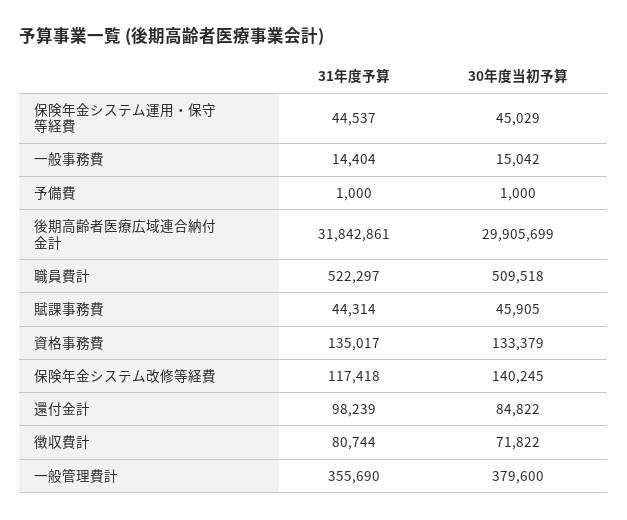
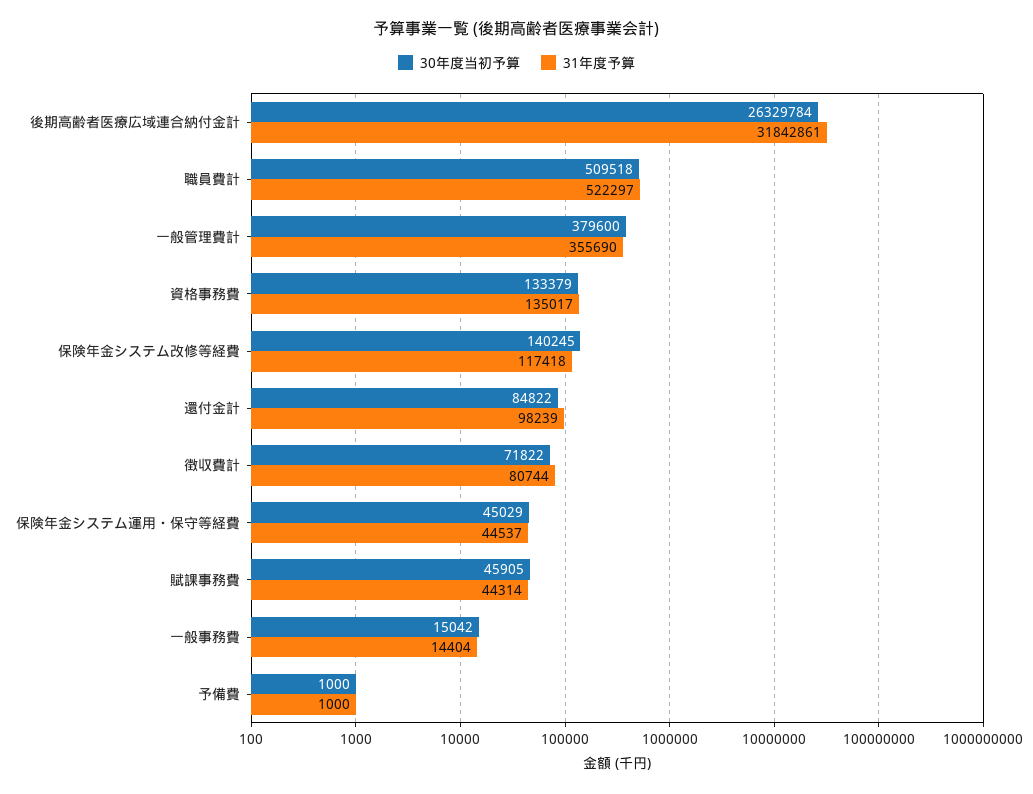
  {
    "31年度予算": {
      "保険年金システム運用・保守等経費": 44537,
      "一般事務費": 14404,
      "予備費": 1000,
      "後期高齢者医療広域連合納付金計": 31842861,
      "職員費計": 522297,
      "賦課事務費": 44314,
      "資格事務費": 135017,
      "保険年金システム改修等経費": 117418,
      "還付金計": 98239,
      "徴収費計": 80744,
      "一般管理費計": 355690
    },
    "30年度当初予算": {
      "保険年金システム運用・保守等経費": 45029,
      "一般事務費": 15042,
      "予備費": 1000,
-     "後期高齢者医療広域連合納付金計": 29905699,
+     "後期高齢者医療広域連合納付金計": 26329784,
      "職員費計": 509518,
      "賦課事務費": 45905,
      "資格事務費": 133379,
      "保険年金システム改修等経費": 140245,
      "還付金計": 84822,
      "徴収費計": 71822,
      "一般管理費計": 379600
    }
  }

